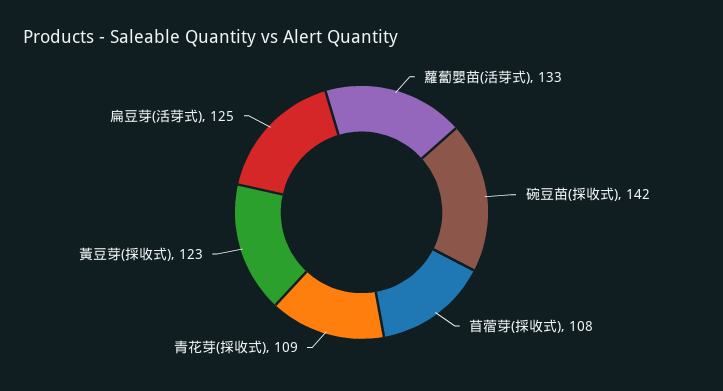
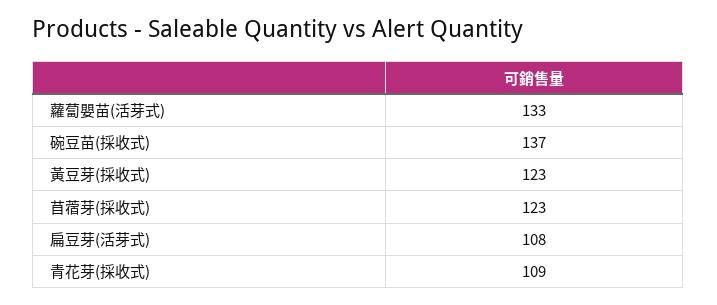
  {
    "蘿蔔嬰苗(活芽式)": 133,
-   "碗豆苗(採收式)": 142,
+   "碗豆苗(採收式)": 137,
-   "苜蓿芽(採收式)": 108,
+   "苜蓿芽(採收式)": 123,
    "青花芽(採收式)": 109,
    "黃豆芽(採收式)": 123,
-   "扁豆芽(活芽式)": 125
+   "扁豆芽(活芽式)": 108
  }

